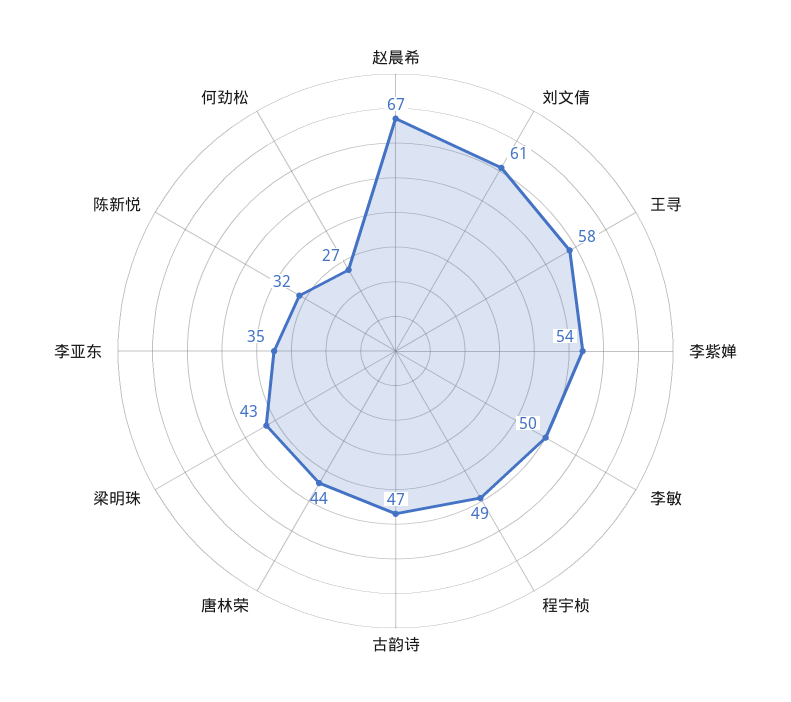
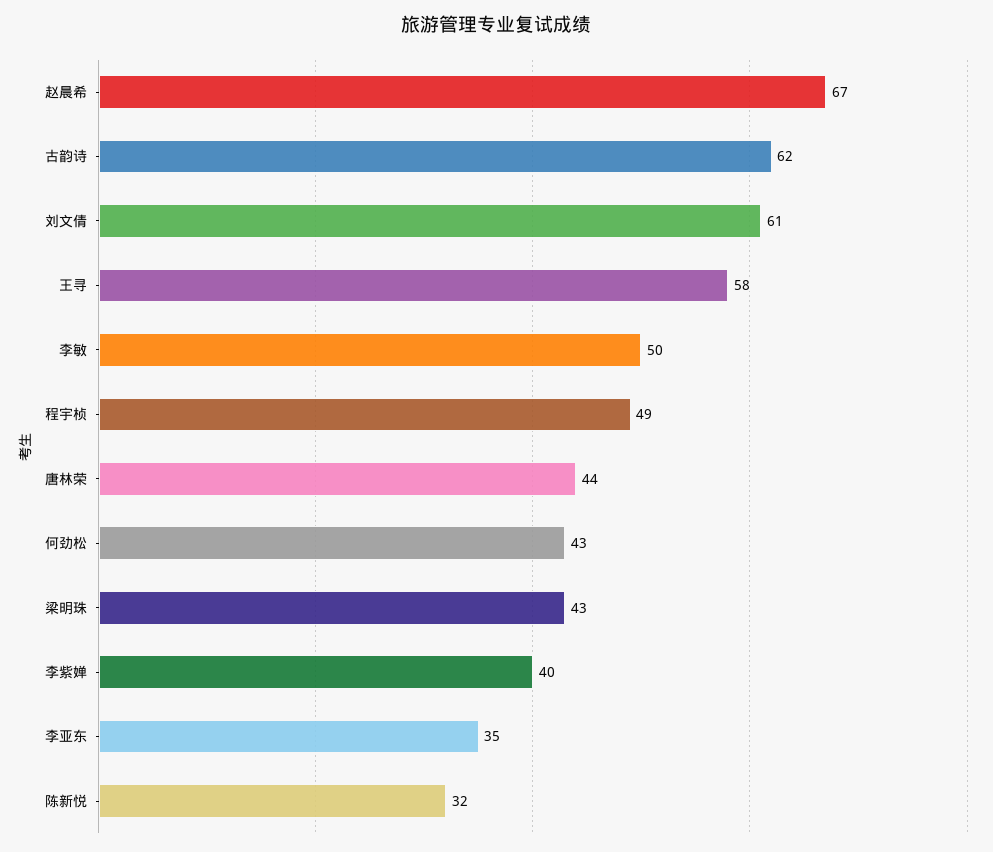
  {
    "赵晨希": 67,
    "刘文倩": 61,
    "王寻": 58,
-   "李紫婵": 54,
+   "李紫婵": 40,
    "李敏": 50,
    "程宇桢": 49,
-   "古韵诗": 47,
+   "古韵诗": 62,
    "唐林荣": 44,
    "梁明珠": 43,
    "李亚东": 35,
    "陈新悦": 32,
-   "何劲松": 27
+   "何劲松": 43
  }

